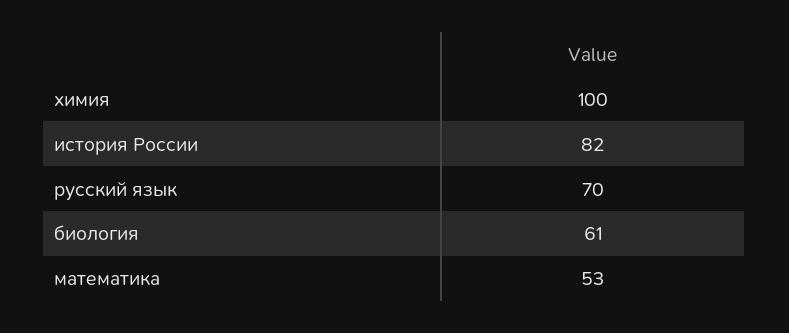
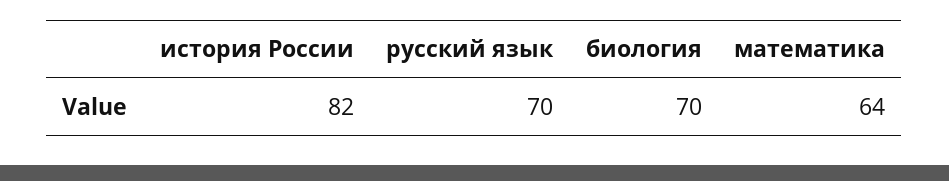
  {
-   "химия": 100,
    "история России": 82,
    "русский язык": 70,
-   "биология": 61,
+   "биология": 70,
-   "математика": 53
+   "математика": 64
  }

